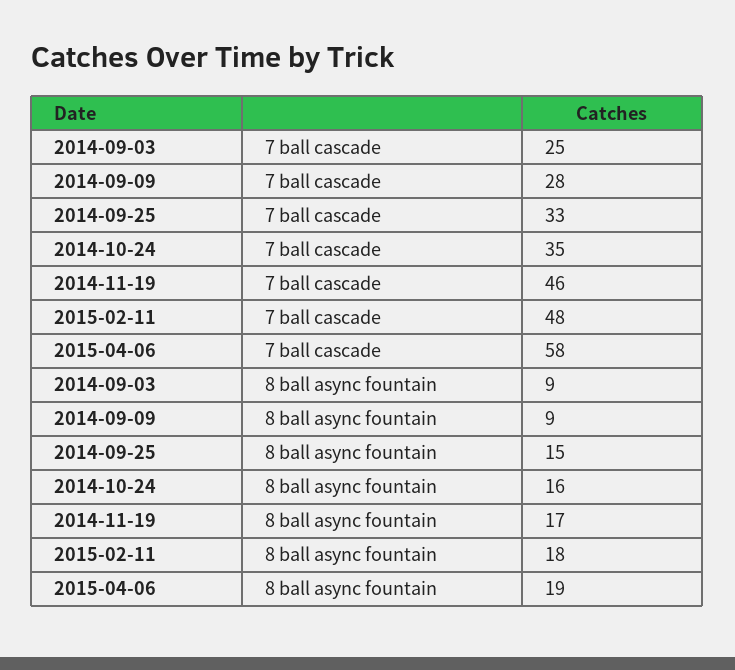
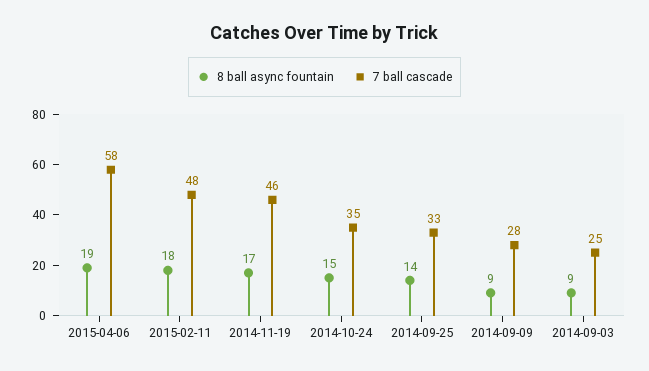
  {
    "7 ball cascade": {
      "2014-09-03": 25,
      "2014-09-09": 28,
      "2014-09-25": 33,
      "2014-10-24": 35,
      "2014-11-19": 46,
      "2015-02-11": 48,
      "2015-04-06": 58
    },
    "8 ball async fountain": {
      "2014-09-03": 9,
      "2014-09-09": 9,
-     "2014-09-25": 15,
+     "2014-09-25": 14,
-     "2014-10-24": 16,
+     "2014-10-24": 15,
      "2014-11-19": 17,
      "2015-02-11": 18,
      "2015-04-06": 19
    }
  }

